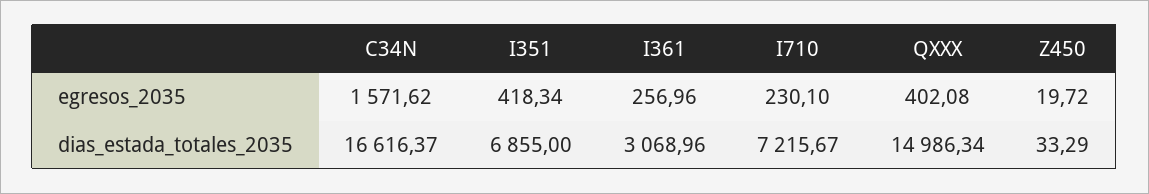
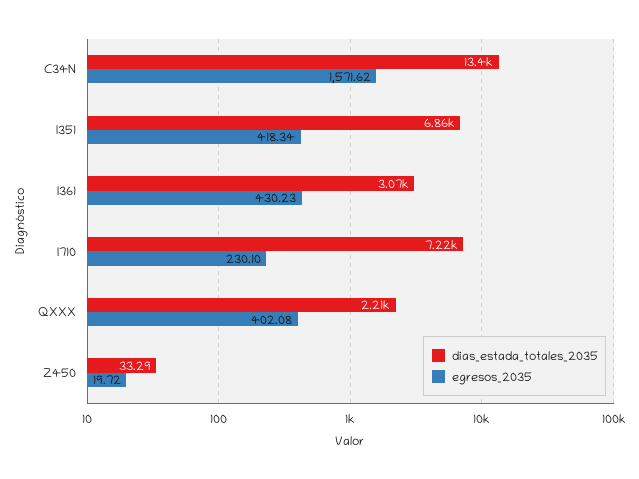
  {
    "egresos_2035": {
      "C34N": 1571.62,
      "I351": 418.34,
-     "I361": 256.96,
+     "I361": 430.23,
      "I710": 230.1,
      "QXXX": 402.08,
      "Z450": 19.72
    },
    "dias_estada_totales_2035": {
-     "C34N": 16616.37,
+     "C34N": 13400,
      "I351": 6855,
      "I361": 3068.96,
      "I710": 7215.67,
-     "QXXX": 14986.34,
+     "QXXX": 2210,
      "Z450": 33.29
    }
  }

